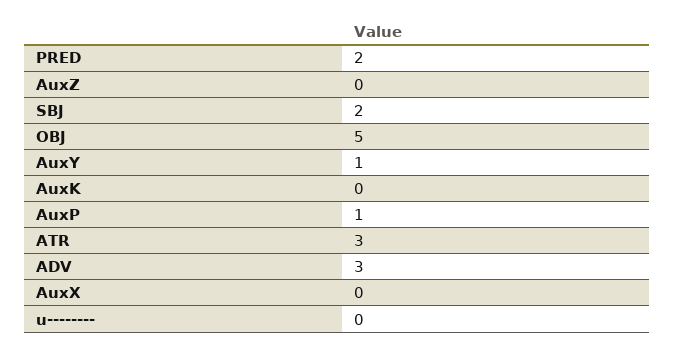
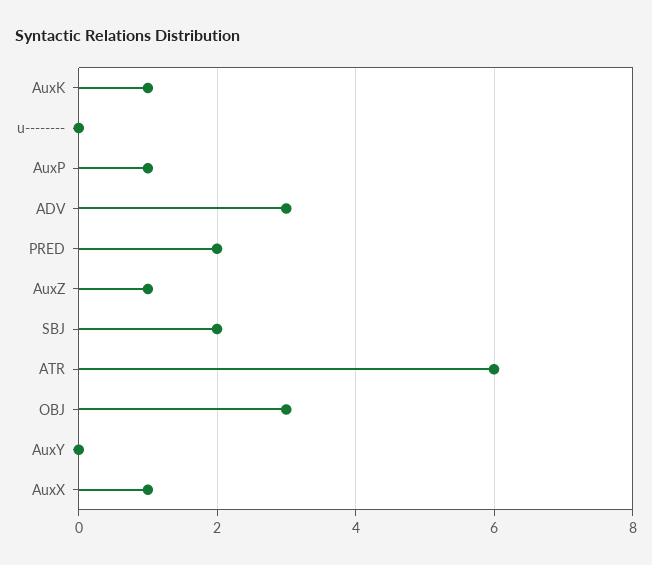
  {
    "PRED": 2,
-   "AuxZ": 0,
+   "AuxZ": 1,
    "SBJ": 2,
-   "OBJ": 5,
+   "OBJ": 3,
-   "AuxY": 1,
+   "AuxY": 0,
-   "AuxK": 0,
+   "AuxK": 1,
    "AuxP": 1,
-   "ATR": 3,
+   "ATR": 6,
    "ADV": 3,
-   "AuxX": 0,
+   "AuxX": 1,
    "u--------": 0
  }

